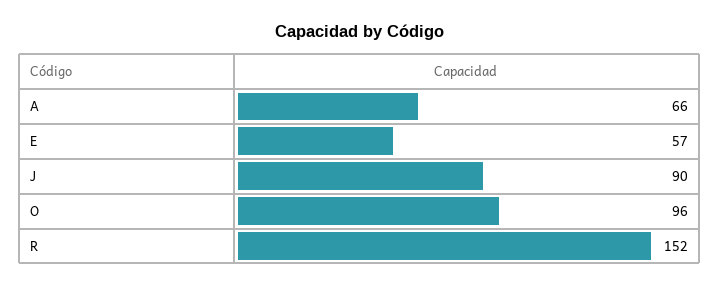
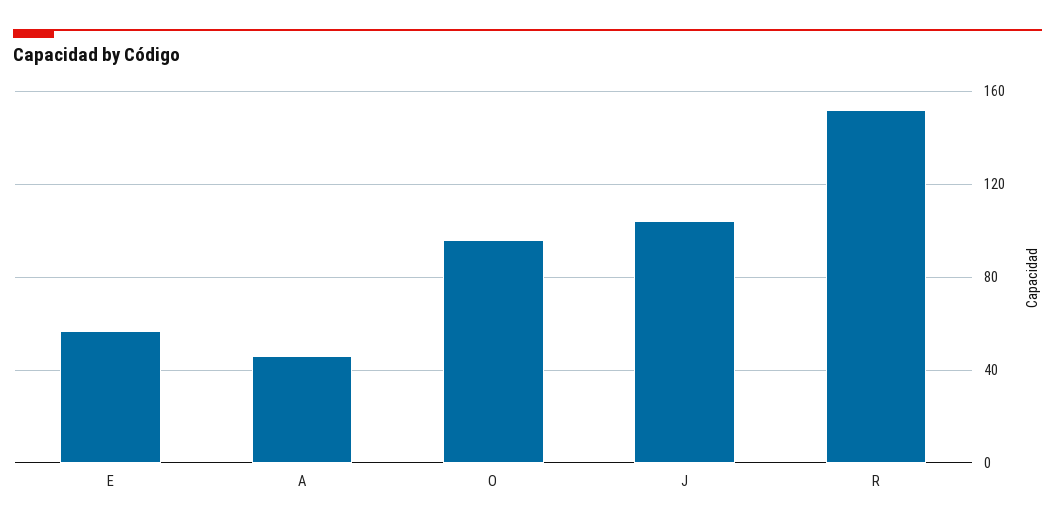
  {
-   "A": 66,
+   "A": 45,
    "E": 57,
-   "J": 90,
+   "J": 105,
    "O": 96,
    "R": 152
  }

